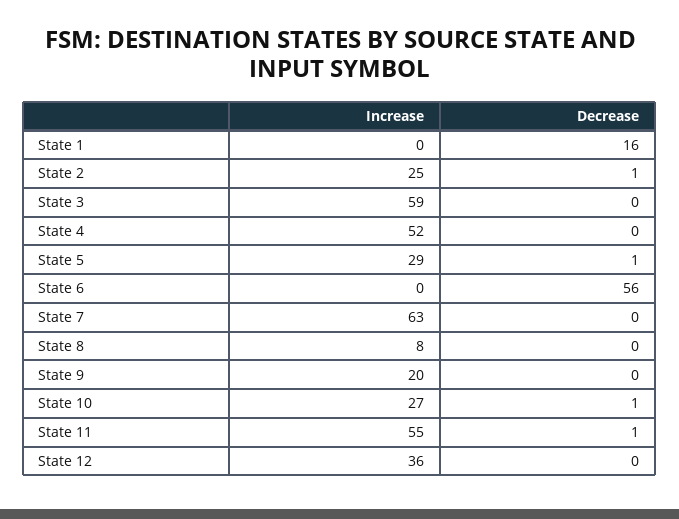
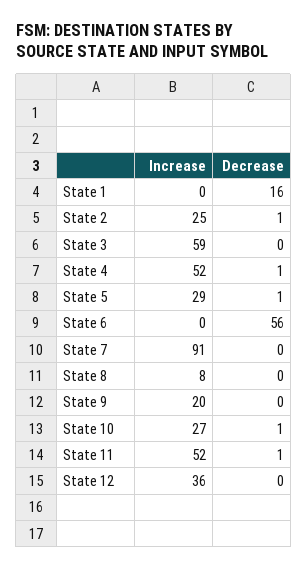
  {
    "Increase": {
      "State 1": 0,
      "State 2": 25,
      "State 3": 59,
      "State 4": 52,
      "State 5": 29,
      "State 6": 0,
-     "State 7": 63,
+     "State 7": 91,
      "State 8": 8,
      "State 9": 20,
      "State 10": 27,
-     "State 11": 55,
+     "State 11": 52,
      "State 12": 36
    },
    "Decrease": {
      "State 1": 16,
      "State 2": 1,
      "State 3": 0,
-     "State 4": 0,
+     "State 4": 1,
      "State 5": 1,
      "State 6": 56,
      "State 7": 0,
      "State 8": 0,
      "State 9": 0,
      "State 10": 1,
      "State 11": 1,
      "State 12": 0
    }
  }

